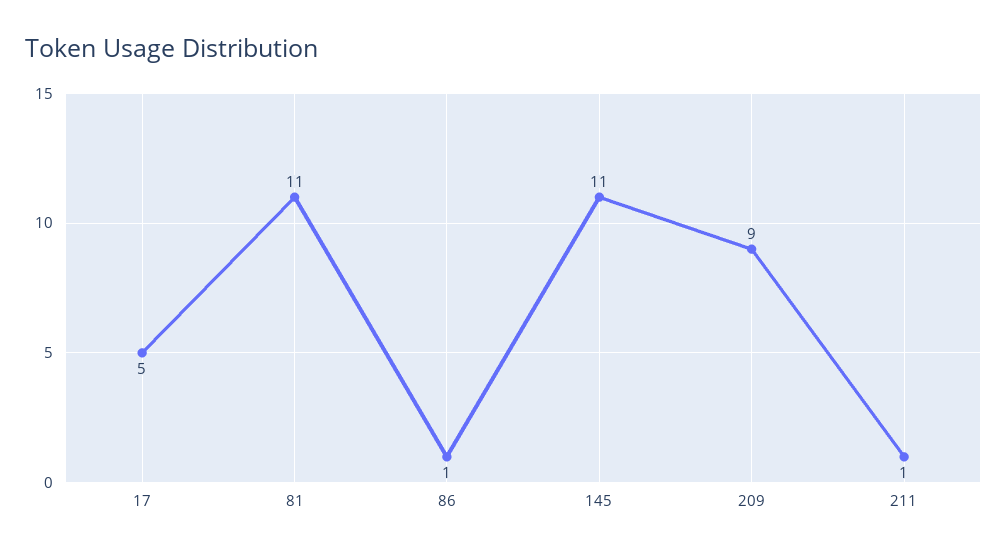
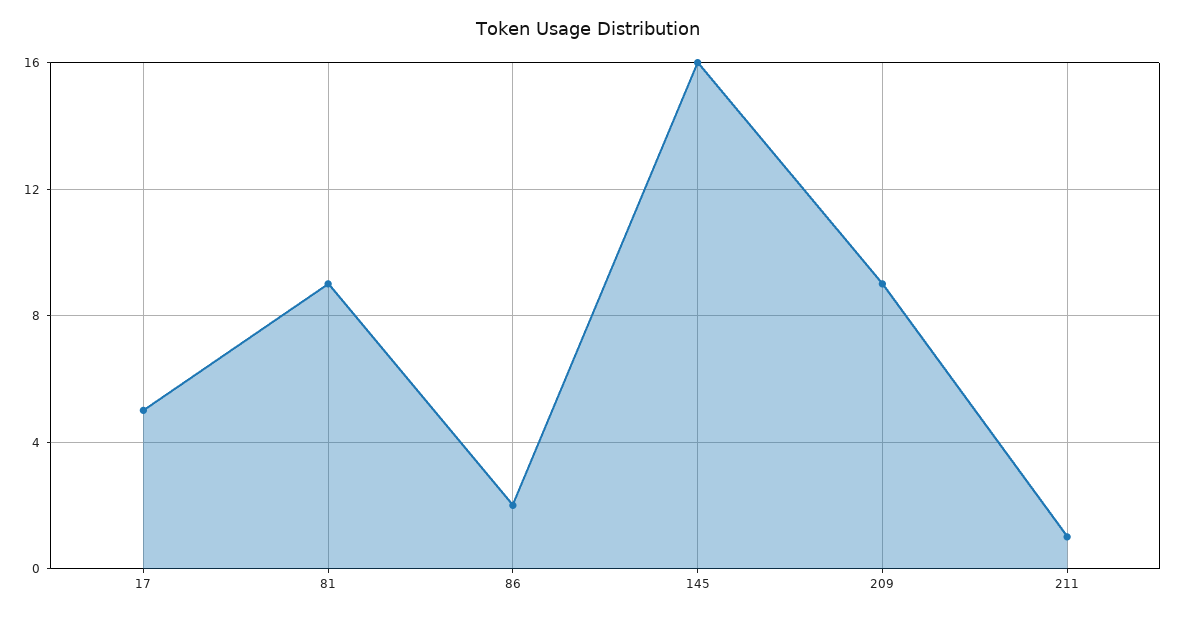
  {
    "17": 5,
-   "81": 11,
+   "81": 9,
-   "86": 1,
+   "86": 2,
-   "145": 11,
+   "145": 16,
    "209": 9,
    "211": 1
  }

